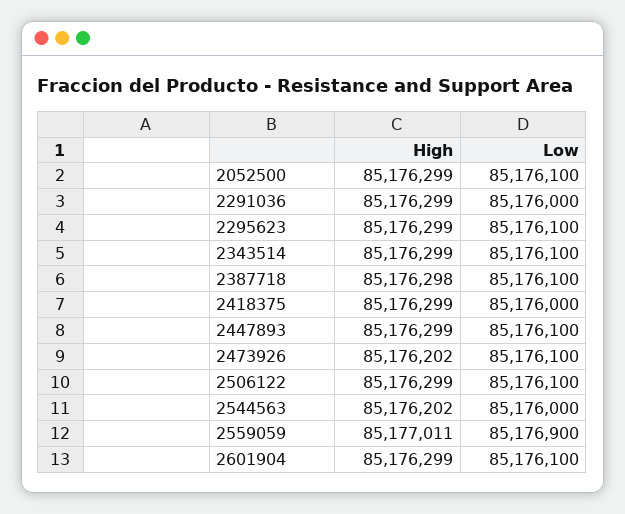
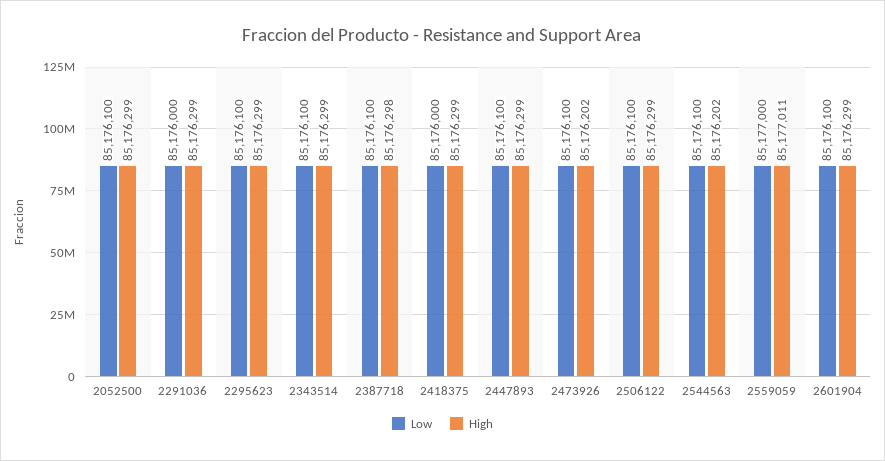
  {
    "High": {
      "2052500": 85176299,
      "2291036": 85176299,
      "2295623": 85176299,
      "2343514": 85176299,
      "2387718": 85176298,
      "2418375": 85176299,
      "2447893": 85176299,
      "2473926": 85176202,
      "2506122": 85176299,
      "2544563": 85176202,
      "2559059": 85177011,
      "2601904": 85176299
    },
    "Low": {
      "2052500": 85176100,
      "2291036": 85176000,
      "2295623": 85176100,
      "2343514": 85176100,
      "2387718": 85176100,
      "2418375": 85176000,
      "2447893": 85176100,
      "2473926": 85176100,
      "2506122": 85176100,
-     "2544563": 85176000,
+     "2544563": 85176100,
-     "2559059": 85176900,
+     "2559059": 85177000,
      "2601904": 85176100
    }
  }

